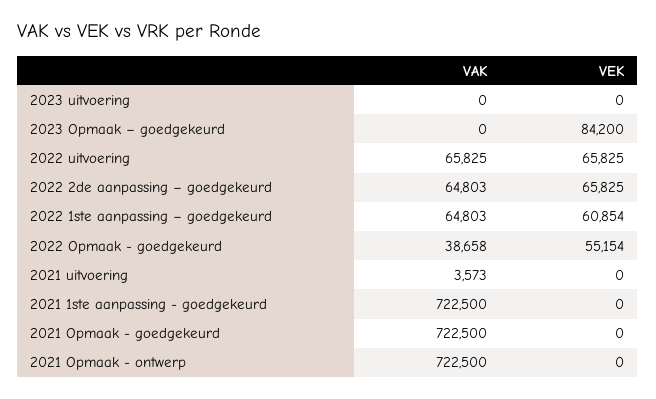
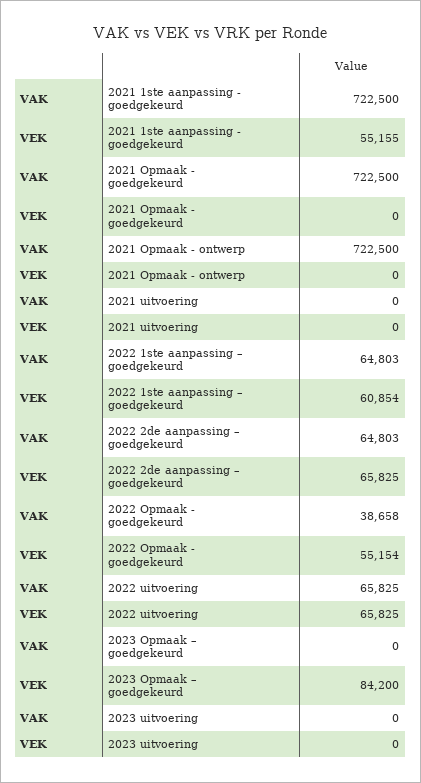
  {
    "VAK": {
      "2023 uitvoering": 0,
      "2023 Opmaak – goedgekeurd": 0,
      "2022 uitvoering": 65825,
      "2022 2de aanpassing – goedgekeurd": 64803,
      "2022 1ste aanpassing – goedgekeurd": 64803,
      "2022 Opmaak - goedgekeurd": 38658,
-     "2021 uitvoering": 3573,
+     "2021 uitvoering": 0,
      "2021 1ste aanpassing - goedgekeurd": 722500,
      "2021 Opmaak - goedgekeurd": 722500,
      "2021 Opmaak - ontwerp": 722500
    },
    "VEK": {
      "2023 uitvoering": 0,
      "2023 Opmaak – goedgekeurd": 84200,
      "2022 uitvoering": 65825,
      "2022 2de aanpassing – goedgekeurd": 65825,
      "2022 1ste aanpassing – goedgekeurd": 60854,
      "2022 Opmaak - goedgekeurd": 55154,
      "2021 uitvoering": 0,
-     "2021 1ste aanpassing - goedgekeurd": 0,
+     "2021 1ste aanpassing - goedgekeurd": 55155,
      "2021 Opmaak - goedgekeurd": 0,
      "2021 Opmaak - ontwerp": 0
    }
  }

